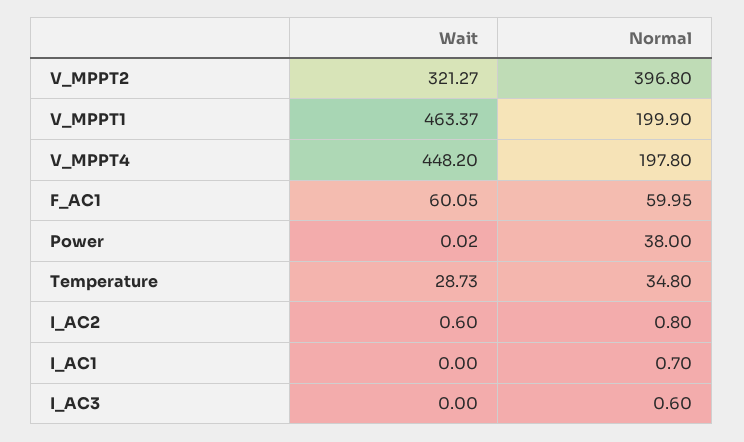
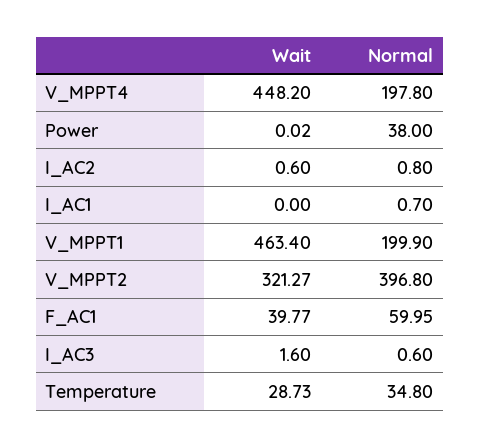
  {
    "Wait": {
      "V_MPPT2": 321.27,
-     "V_MPPT1": 463.37,
+     "V_MPPT1": 463.4,
      "V_MPPT4": 448.2,
-     "F_AC1": 60.05,
+     "F_AC1": 39.77,
      "Power": 0.02,
      "Temperature": 28.73,
      "I_AC2": 0.6,
      "I_AC1": 0,
-     "I_AC3": 0
+     "I_AC3": 1.6
    },
    "Normal": {
      "V_MPPT2": 396.8,
      "V_MPPT1": 199.9,
      "V_MPPT4": 197.8,
      "F_AC1": 59.95,
      "Power": 38,
      "Temperature": 34.8,
      "I_AC2": 0.8,
      "I_AC1": 0.7,
      "I_AC3": 0.6
    }
  }

